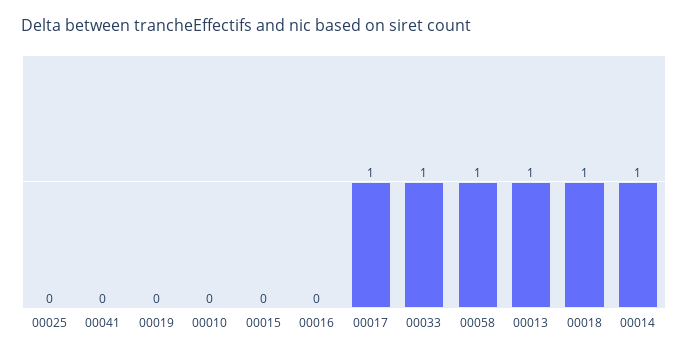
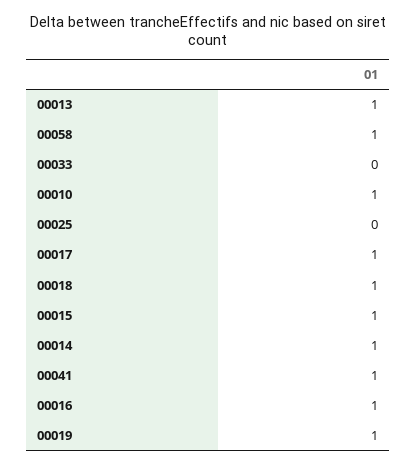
  {
    "00025": 0,
-   "00041": 0,
+   "00041": 1,
-   "00019": 0,
+   "00019": 1,
-   "00010": 0,
+   "00010": 1,
-   "00015": 0,
+   "00015": 1,
-   "00016": 0,
+   "00016": 1,
    "00017": 1,
-   "00033": 1,
+   "00033": 0,
    "00058": 1,
    "00013": 1,
    "00018": 1,
    "00014": 1
  }

